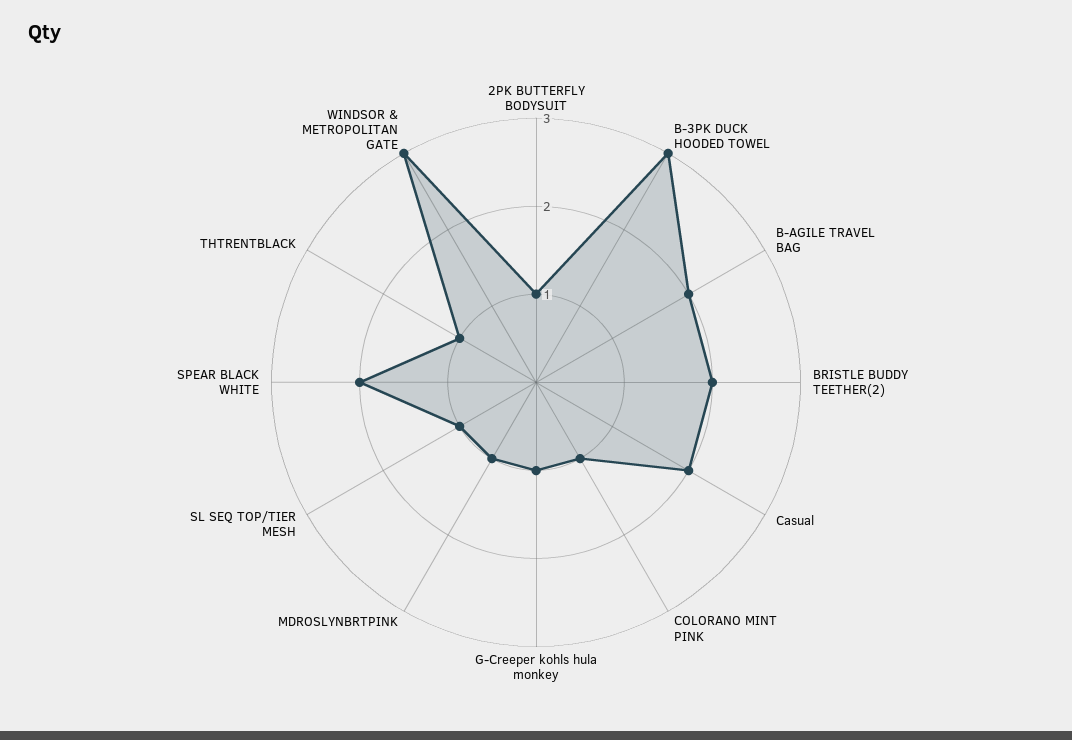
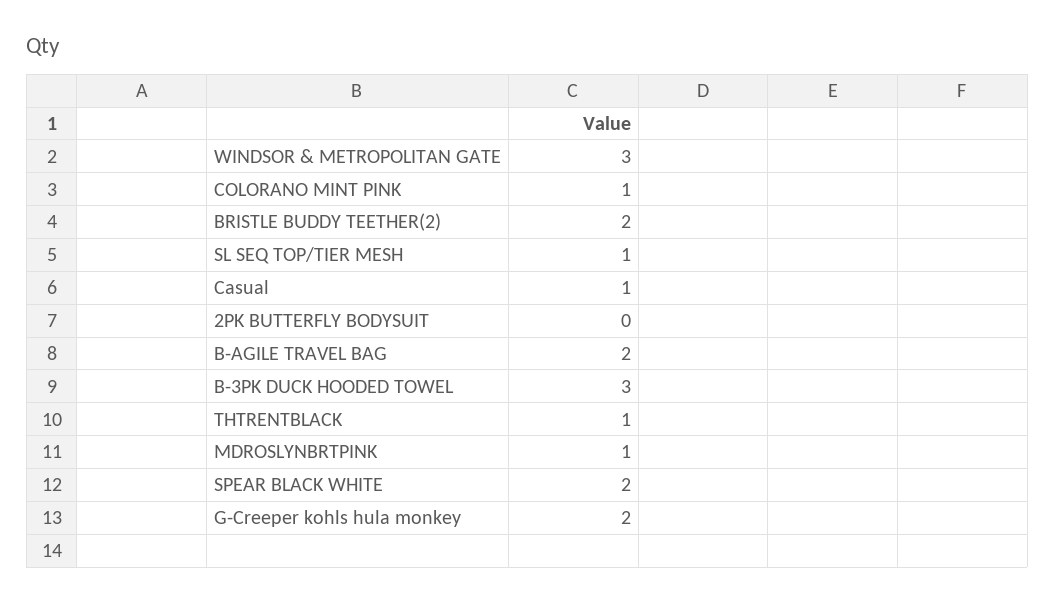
  {
-   "2PK BUTTERFLY BODYSUIT": 1,
+   "2PK BUTTERFLY BODYSUIT": 0,
    "B-3PK DUCK HOODED TOWEL": 3,
    "B-AGILE TRAVEL BAG": 2,
    "BRISTLE BUDDY TEETHER(2)": 2,
-   "Casual": 2,
+   "Casual": 1,
    "COLORANO MINT PINK": 1,
-   "G-Creeper kohls hula monkey": 1,
+   "G-Creeper kohls hula monkey": 2,
    "MDROSLYNBRTPINK": 1,
    "SL SEQ TOP/TIER MESH": 1,
    "SPEAR BLACK WHITE": 2,
    "THTRENTBLACK": 1,
    "WINDSOR & METROPOLITAN GATE": 3
  }

